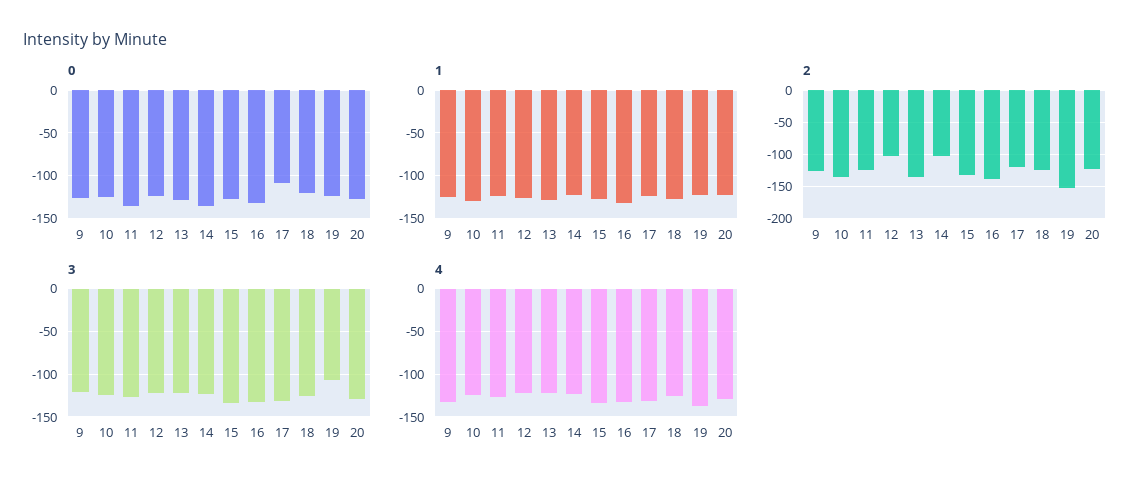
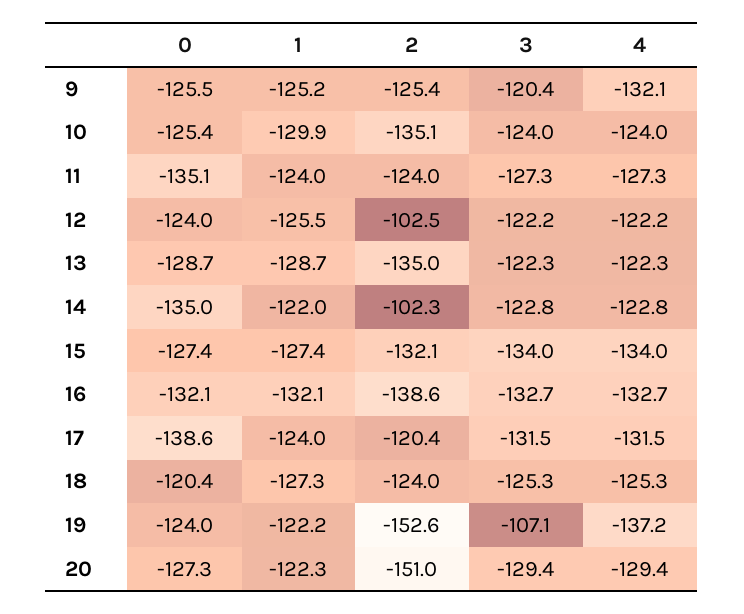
  {
    "0": {
      "9": -125.5,
      "10": -125.4,
      "11": -135.1,
      "12": -124,
      "13": -128.7,
      "14": -135,
      "15": -127.4,
      "16": -132.1,
-     "17": -110,
+     "17": -138.6,
      "18": -120.4,
      "19": -124,
      "20": -127.3
    },
    "1": {
      "9": -125.2,
      "10": -129.9,
      "11": -124,
      "12": -125.5,
      "13": -128.7,
      "14": -122,
      "15": -127.4,
      "16": -132.1,
      "17": -124,
      "18": -127.3,
      "19": -122.2,
      "20": -122.3
    },
    "2": {
      "9": -125.4,
      "10": -135.1,
      "11": -124,
      "12": -102.5,
      "13": -135,
      "14": -102.3,
      "15": -132.1,
      "16": -138.6,
      "17": -120.4,
      "18": -124,
      "19": -152.6,
-     "20": -120
+     "20": -151
    },
    "3": {
      "9": -120.4,
      "10": -124,
      "11": -127.3,
      "12": -122.2,
      "13": -122.3,
      "14": -122.8,
      "15": -134,
      "16": -132.7,
      "17": -131.5,
      "18": -125.3,
      "19": -107.1,
      "20": -129.4
    },
    "4": {
      "9": -132.1,
      "10": -124,
      "11": -127.3,
      "12": -122.2,
      "13": -122.3,
      "14": -122.8,
      "15": -134,
      "16": -132.7,
      "17": -131.5,
      "18": -125.3,
      "19": -137.2,
      "20": -129.4
    }
  }

